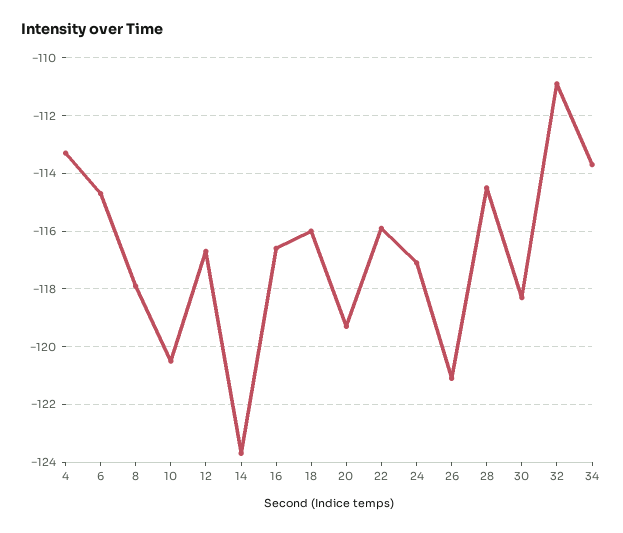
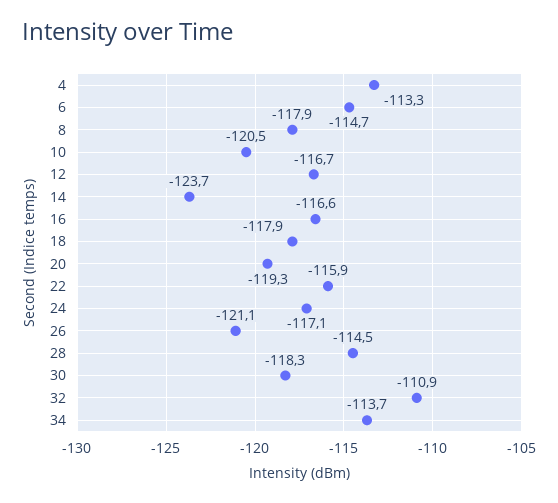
  {
    "4": -113.3,
    "6": -114.7,
    "8": -117.9,
    "10": -120.5,
    "12": -116.7,
    "14": -123.7,
    "16": -116.6,
-   "18": -116,
+   "18": -117.9,
    "20": -119.3,
    "22": -115.9,
    "24": -117.1,
    "26": -121.1,
    "28": -114.5,
    "30": -118.3,
    "32": -110.9,
    "34": -113.7
  }

